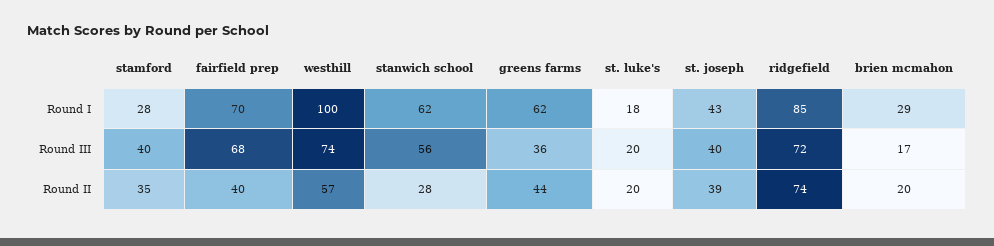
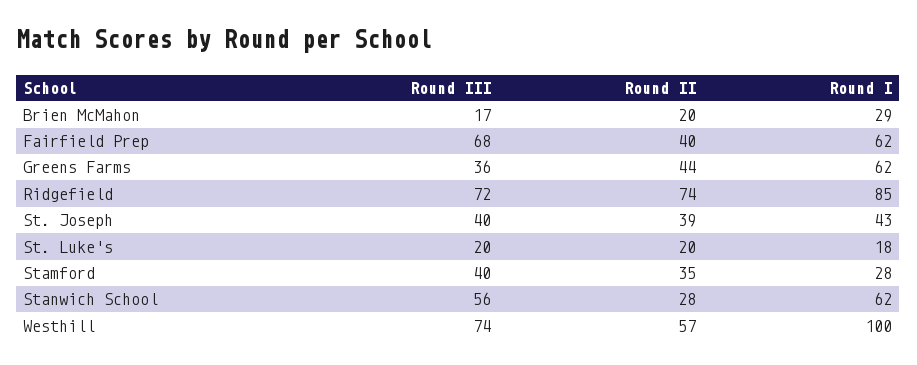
  {
    "stamford": {
      "Round I": 28,
      "Round III": 40,
      "Round II": 35
    },
    "fairfield prep": {
-     "Round I": 70,
+     "Round I": 62,
      "Round III": 68,
      "Round II": 40
    },
    "westhill": {
      "Round I": 100,
      "Round III": 74,
      "Round II": 57
    },
    "stanwich school": {
      "Round I": 62,
      "Round III": 56,
      "Round II": 28
    },
    "greens farms": {
      "Round I": 62,
      "Round III": 36,
      "Round II": 44
    },
    "st. luke's": {
      "Round I": 18,
      "Round III": 20,
      "Round II": 20
    },
    "st. joseph": {
      "Round I": 43,
      "Round III": 40,
      "Round II": 39
    },
    "ridgefield": {
      "Round I": 85,
      "Round III": 72,
      "Round II": 74
    },
    "brien mcmahon": {
      "Round I": 29,
      "Round III": 17,
      "Round II": 20
    }
  }

